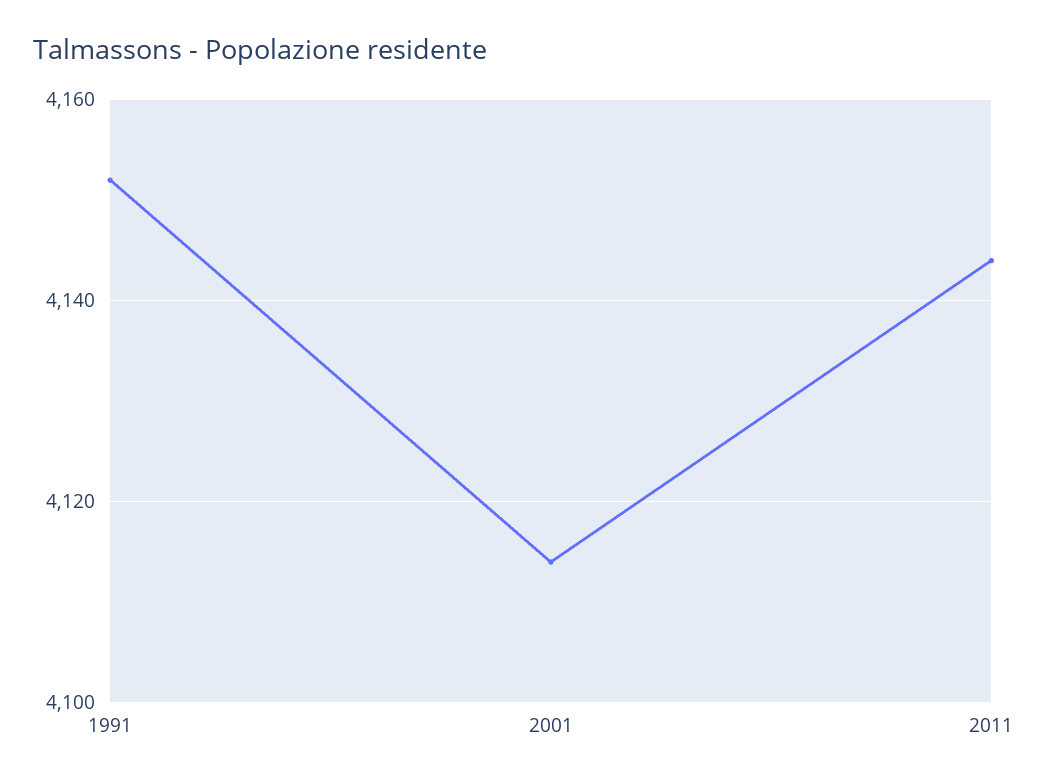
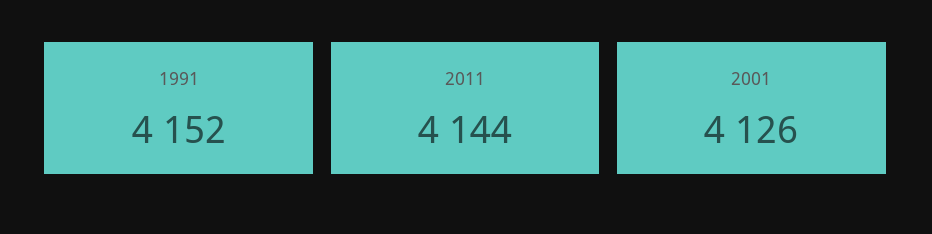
  {
    "1991": 4152,
-   "2001": 4115,
+   "2001": 4126,
    "2011": 4144
  }

